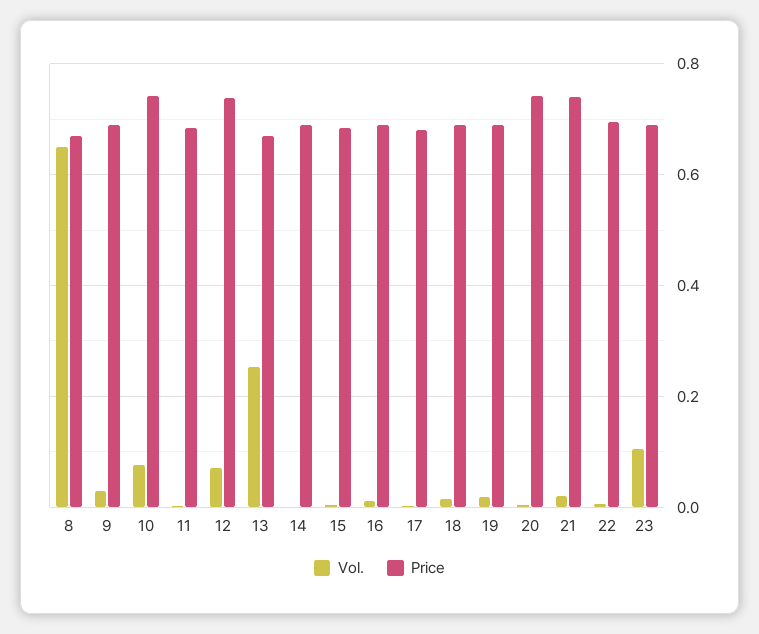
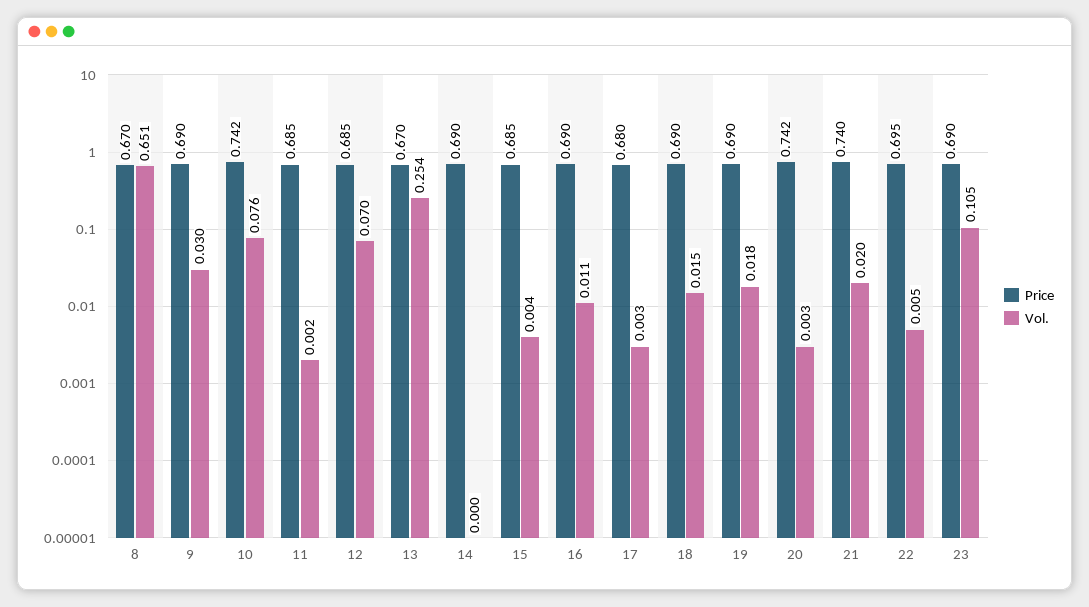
  {
    "Vol.": {
      "8": 0.651,
      "9": 0.03,
      "10": 0.076,
      "11": 0.002,
      "12": 0.07,
      "13": 0.254,
      "14": 0,
      "15": 0.004,
      "16": 0.011,
      "17": 0.003,
      "18": 0.015,
      "19": 0.018,
      "20": 0.003,
      "21": 0.02,
      "22": 0.005,
      "23": 0.105
    },
    "Price": {
      "8": 0.67,
      "9": 0.69,
      "10": 0.742,
      "11": 0.685,
-     "12": 0.74,
+     "12": 0.685,
      "13": 0.67,
      "14": 0.69,
      "15": 0.685,
      "16": 0.69,
      "17": 0.68,
      "18": 0.69,
      "19": 0.69,
      "20": 0.742,
      "21": 0.74,
      "22": 0.695,
      "23": 0.69
    }
  }

